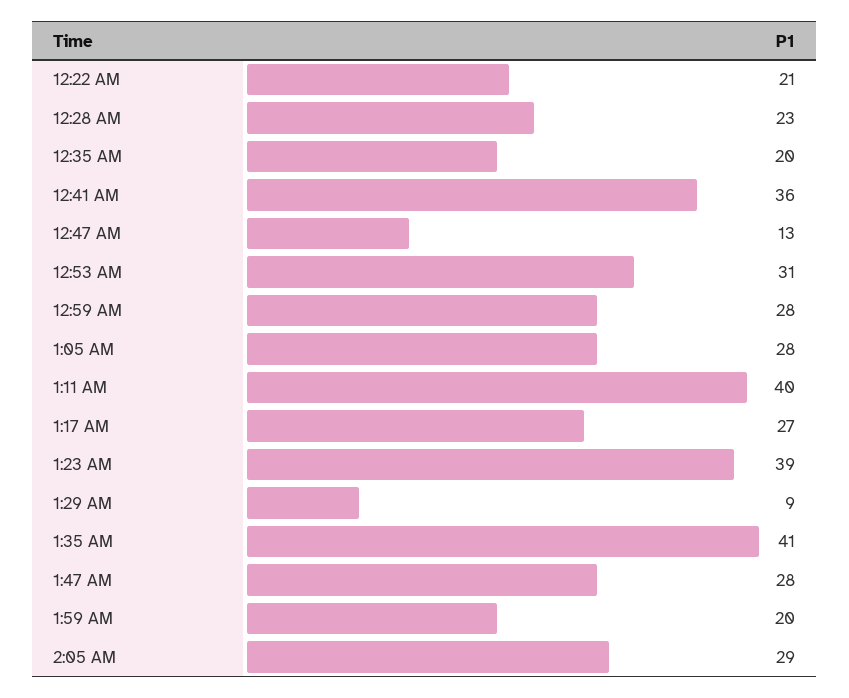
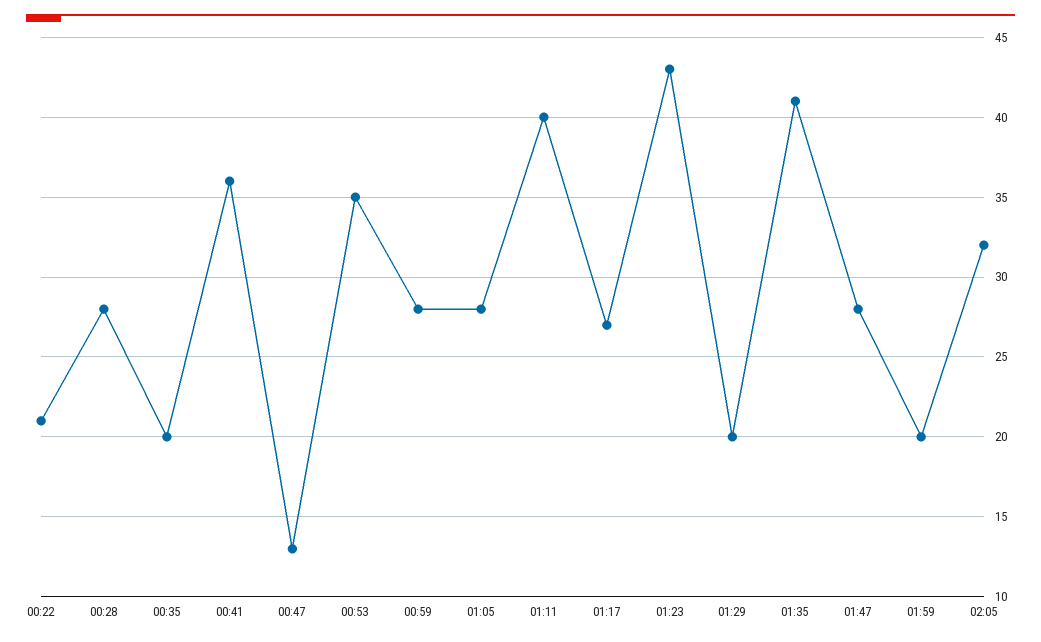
  {
    "12:22 AM": 21,
-   "12:28 AM": 23,
+   "12:28 AM": 28,
    "12:35 AM": 20,
    "12:41 AM": 36,
    "12:47 AM": 13,
-   "12:53 AM": 31,
+   "12:53 AM": 35,
    "12:59 AM": 28,
    "1:05 AM": 28,
    "1:11 AM": 40,
    "1:17 AM": 27,
-   "1:23 AM": 39,
+   "1:23 AM": 43,
-   "1:29 AM": 9,
+   "1:29 AM": 20,
    "1:35 AM": 41,
    "1:47 AM": 28,
    "1:59 AM": 20,
-   "2:05 AM": 29
+   "2:05 AM": 32
  }

